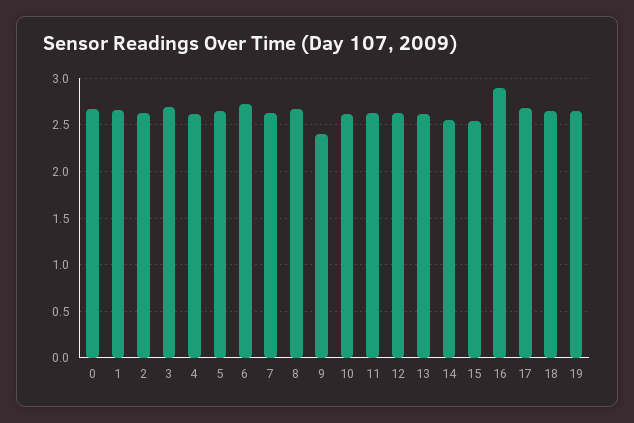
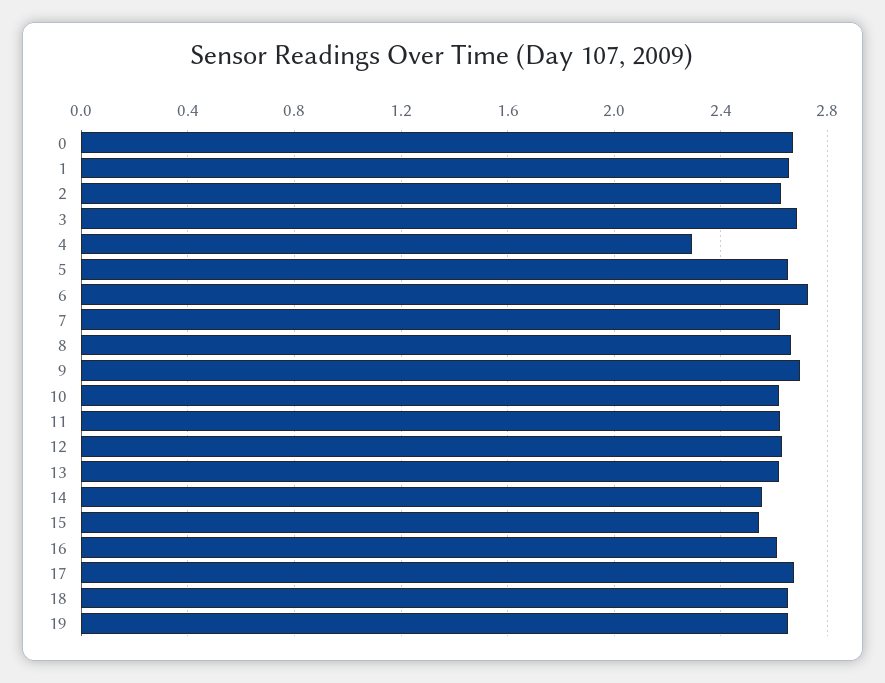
  {
    "0": 2.65,
    "1": 2.65,
    "2": 2.65,
    "3": 2.7,
-   "4": 2.6,
+   "4": 2.3,
    "5": 2.65,
    "6": 2.75,
    "7": 2.65,
    "8": 2.65,
-   "9": 2.4,
+   "9": 2.7,
    "10": 2.6,
    "11": 2.65,
    "12": 2.65,
    "13": 2.6,
    "14": 2.55,
    "15": 2.55,
-   "16": 2.9,
+   "16": 2.6,
    "17": 2.7,
    "18": 2.65,
    "19": 2.65
  }

